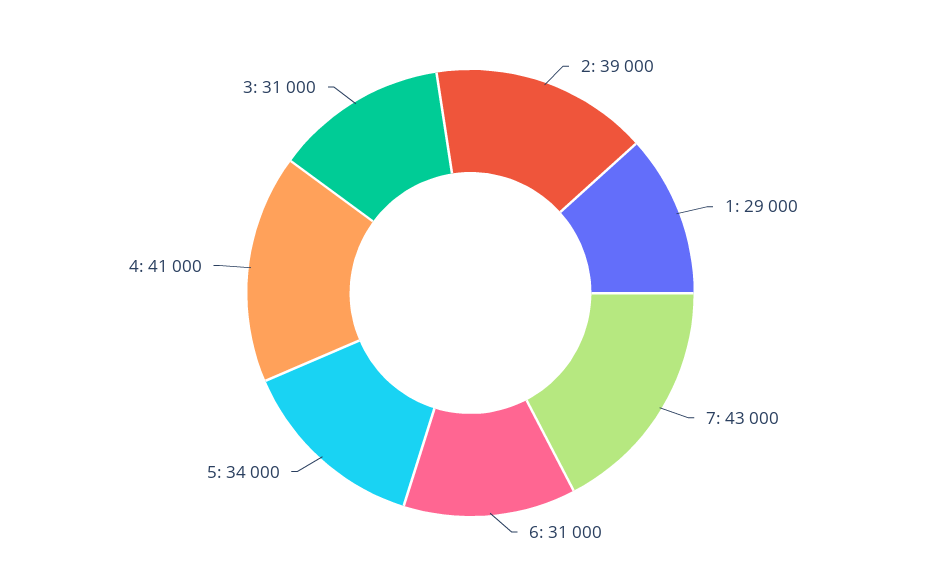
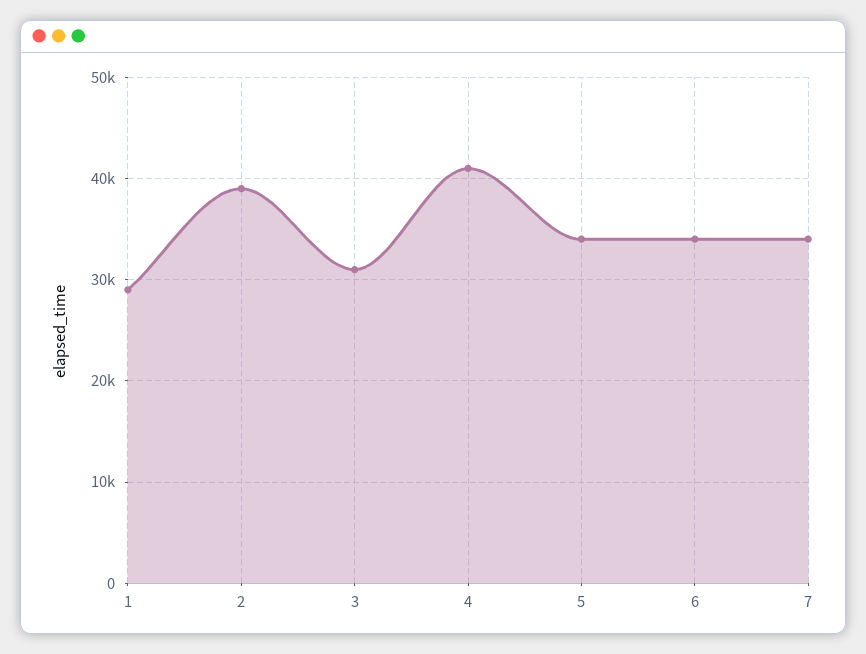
  {
    "2": 39000,
    "1": 29000,
-   "7": 43000,
+   "7": 34000,
-   "6": 31000,
+   "6": 34000,
    "5": 34000,
    "4": 41000,
    "3": 31000
  }

